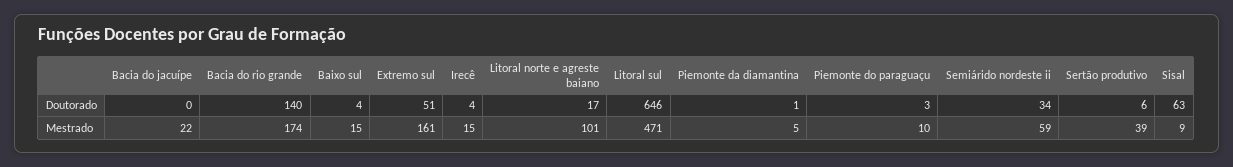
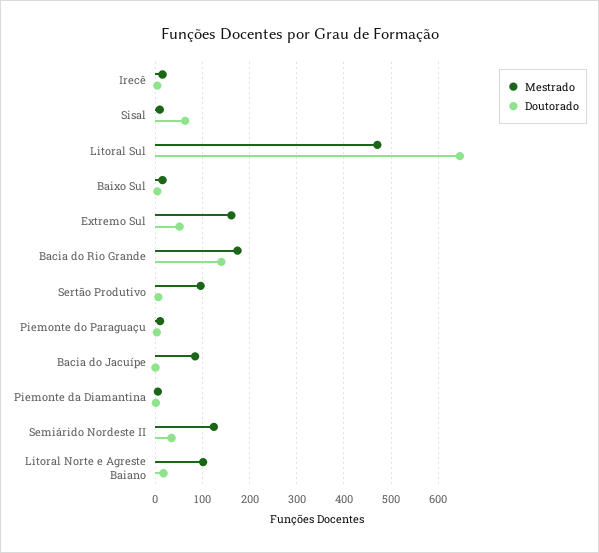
  {
    "Doutorado": {
      "Bacia do jacuípe": 0,
      "Bacia do rio grande": 140,
      "Baixo sul": 4,
      "Extremo sul": 51,
      "Irecê": 4,
      "Litoral norte e agreste baiano": 17,
      "Litoral sul": 646,
      "Piemonte da diamantina": 1,
      "Piemonte do paraguaçu": 3,
      "Semiárido nordeste ii": 34,
      "Sertão produtivo": 6,
      "Sisal": 63
    },
    "Mestrado": {
-     "Bacia do jacuípe": 22,
+     "Bacia do jacuípe": 80,
      "Bacia do rio grande": 174,
      "Baixo sul": 15,
      "Extremo sul": 161,
      "Irecê": 15,
      "Litoral norte e agreste baiano": 101,
      "Litoral sul": 471,
      "Piemonte da diamantina": 5,
      "Piemonte do paraguaçu": 10,
-     "Semiárido nordeste ii": 59,
+     "Semiárido nordeste ii": 120,
-     "Sertão produtivo": 39,
+     "Sertão produtivo": 100,
      "Sisal": 9
    }
  }

